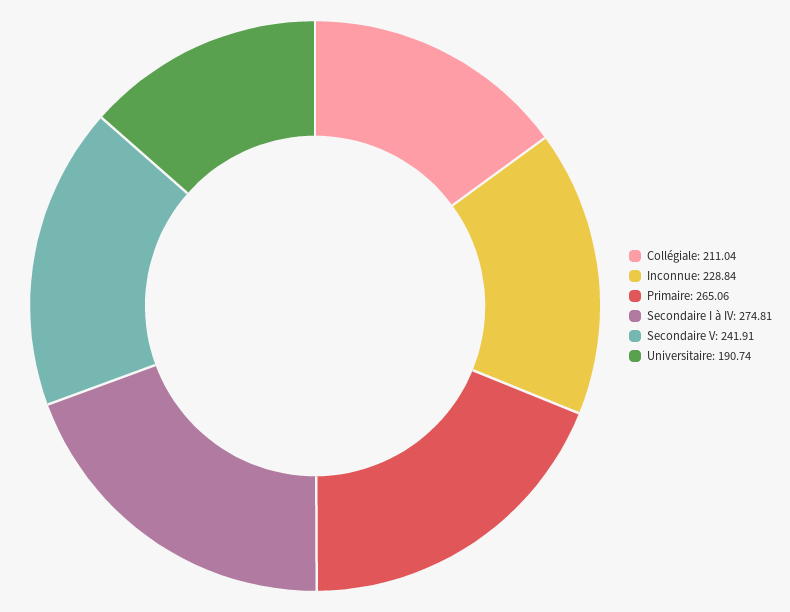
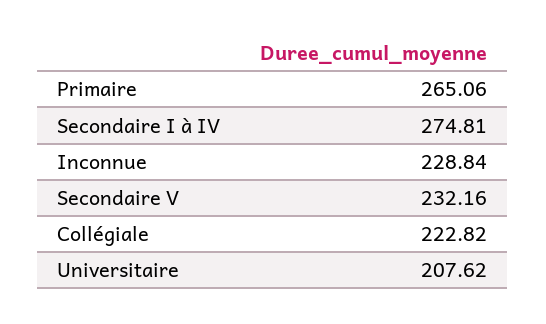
  {
-   "Collégiale": 211.04,
+   "Collégiale": 222.82,
    "Inconnue": 228.84,
    "Primaire": 265.06,
    "Secondaire I à IV": 274.81,
-   "Secondaire V": 241.91,
+   "Secondaire V": 232.16,
-   "Universitaire": 190.74
+   "Universitaire": 207.62
  }

